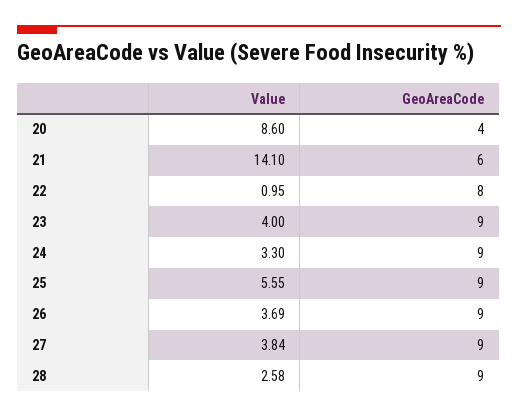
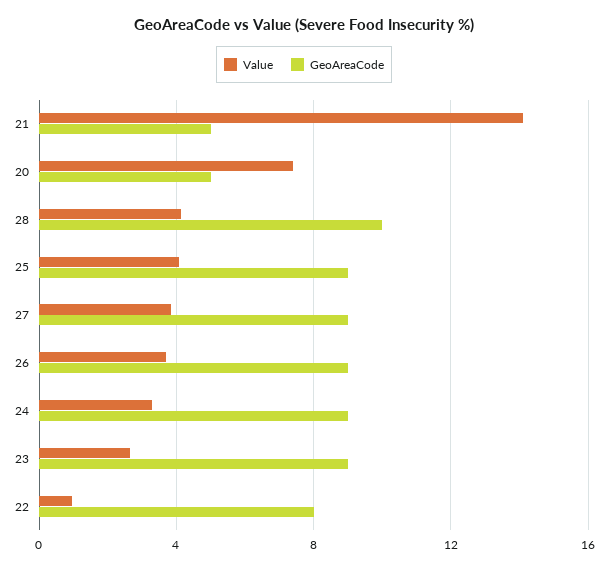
  {
    "Value": {
-     "20": 8.6,
+     "20": 7.5,
      "21": 14.1,
      "22": 0.95,
-     "23": 4,
+     "23": 2.5,
      "24": 3.3,
-     "25": 5.55,
+     "25": 4,
      "26": 3.69,
      "27": 3.84,
-     "28": 2.58
+     "28": 4
    },
    "GeoAreaCode": {
-     "20": 4,
+     "20": 5,
-     "21": 6,
+     "21": 5,
      "22": 8,
      "23": 9,
      "24": 9,
      "25": 9,
      "26": 9,
      "27": 9,
-     "28": 9
+     "28": 10
    }
  }

